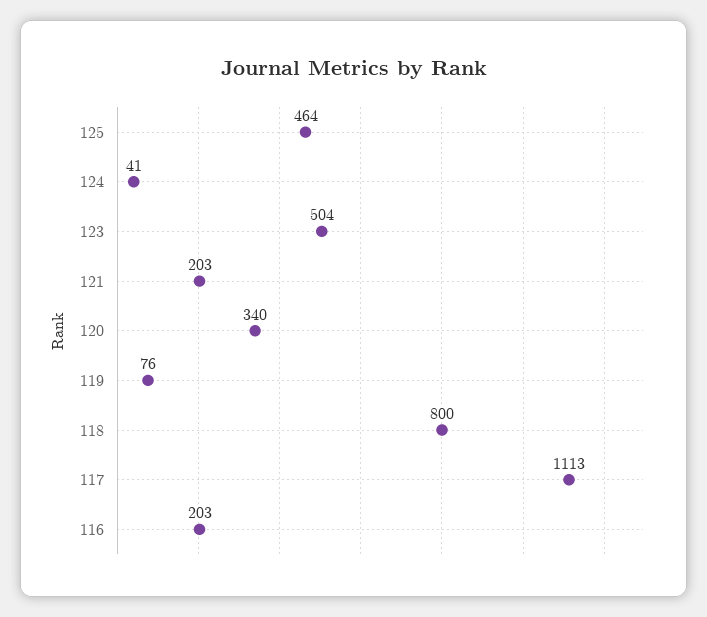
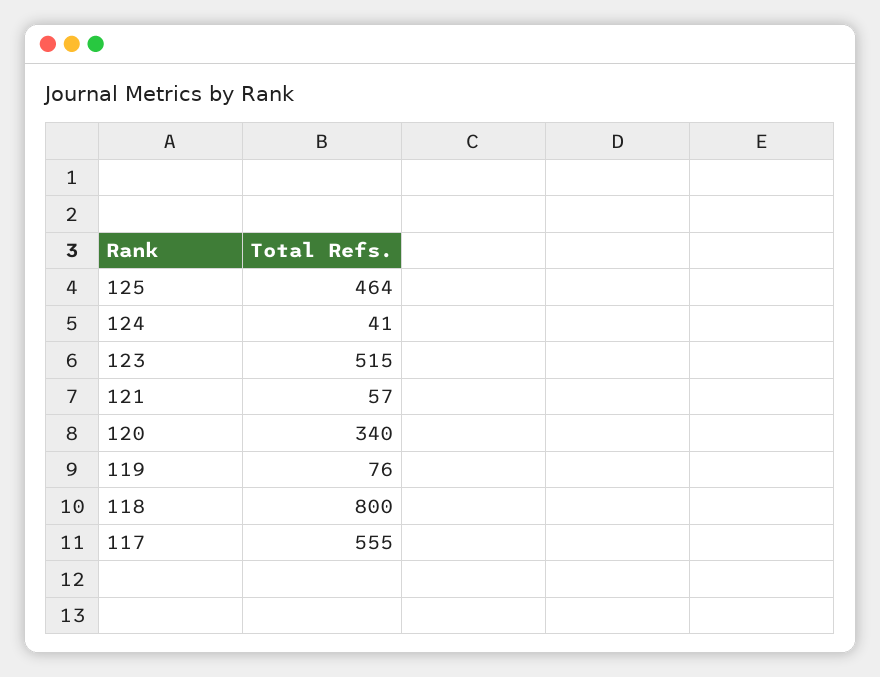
  {
    "125": 464,
    "124": 41,
-   "123": 504,
+   "123": 515,
-   "121": 203,
+   "121": 57,
    "120": 340,
    "119": 76,
    "118": 800,
-   "117": 1113,
+   "117": 555
-   "116": 203
  }

